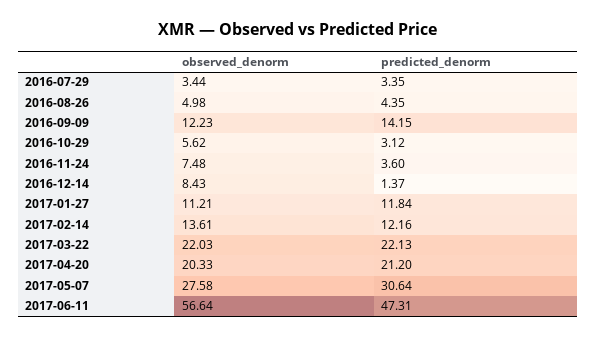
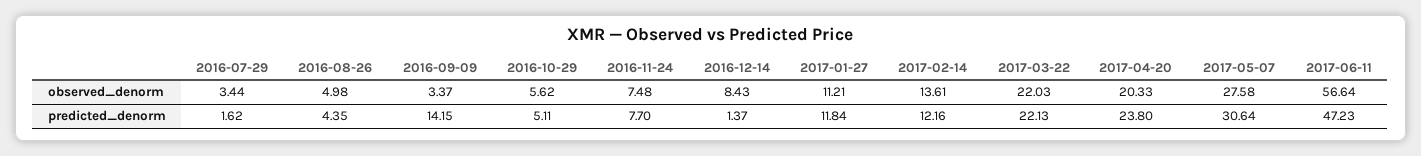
  {
    "observed_denorm": {
      "2016-07-29": 3.44,
      "2016-08-26": 4.98,
-     "2016-09-09": 12.23,
+     "2016-09-09": 3.37,
      "2016-10-29": 5.62,
      "2016-11-24": 7.48,
      "2016-12-14": 8.43,
      "2017-01-27": 11.21,
      "2017-02-14": 13.61,
      "2017-03-22": 22.03,
      "2017-04-20": 20.33,
      "2017-05-07": 27.58,
      "2017-06-11": 56.64
    },
    "predicted_denorm": {
-     "2016-07-29": 3.35,
+     "2016-07-29": 1.62,
      "2016-08-26": 4.35,
      "2016-09-09": 14.15,
-     "2016-10-29": 3.12,
+     "2016-10-29": 5.11,
-     "2016-11-24": 3.6,
+     "2016-11-24": 7.7,
      "2016-12-14": 1.37,
      "2017-01-27": 11.84,
      "2017-02-14": 12.16,
      "2017-03-22": 22.13,
-     "2017-04-20": 21.2,
+     "2017-04-20": 23.8,
      "2017-05-07": 30.64,
-     "2017-06-11": 47.31
+     "2017-06-11": 47.23
    }
  }

